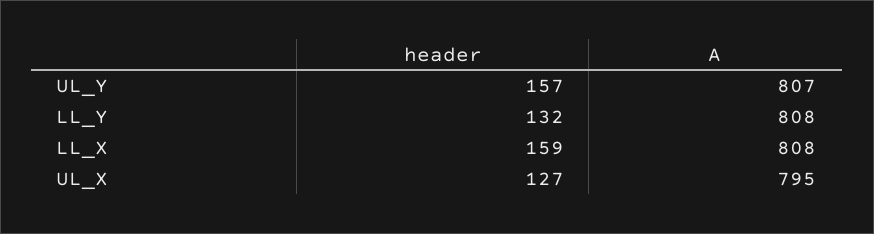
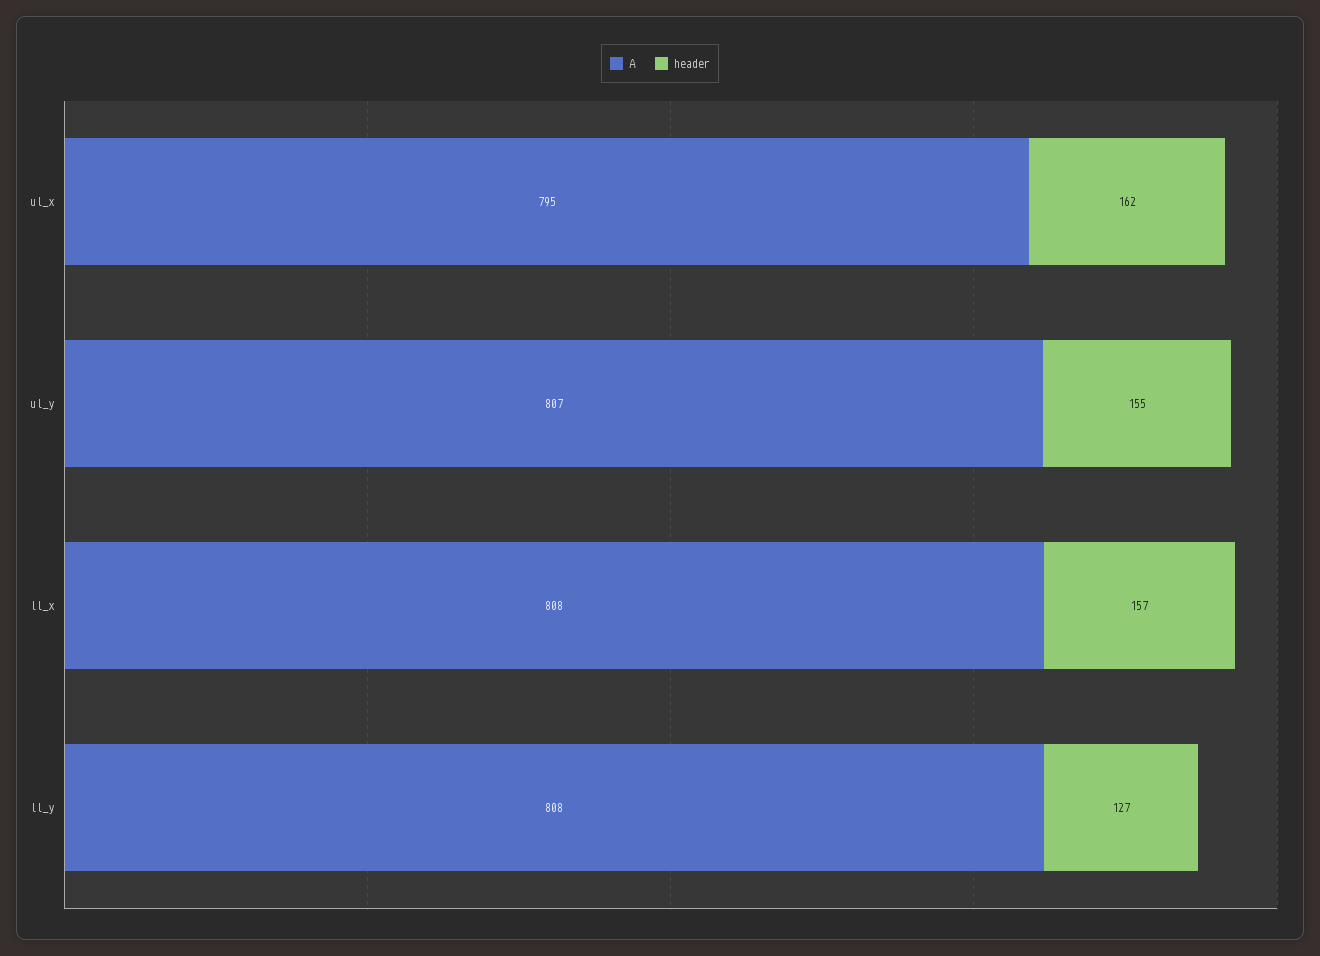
  {
    "header": {
-     "UL_Y": 157,
+     "UL_Y": 155,
-     "LL_Y": 132,
+     "LL_Y": 127,
-     "LL_X": 159,
+     "LL_X": 157,
-     "UL_X": 127
+     "UL_X": 162
    },
    "A": {
      "UL_Y": 807,
      "LL_Y": 808,
      "LL_X": 808,
      "UL_X": 795
    }
  }

